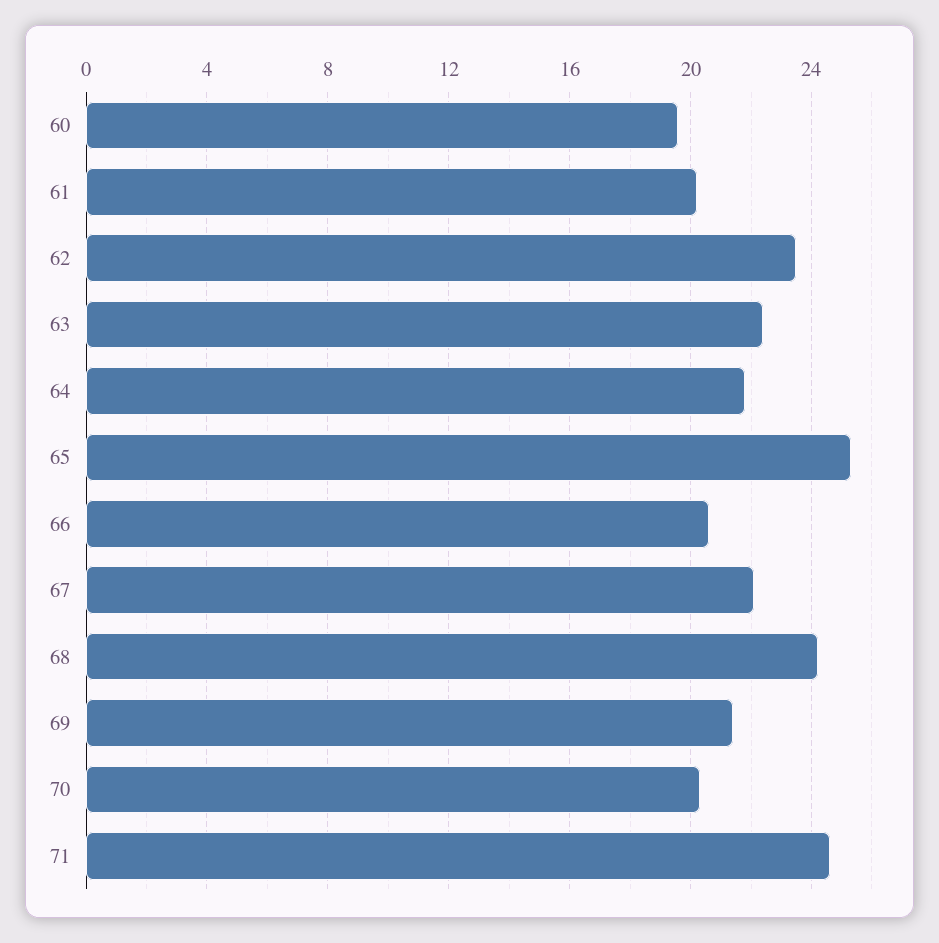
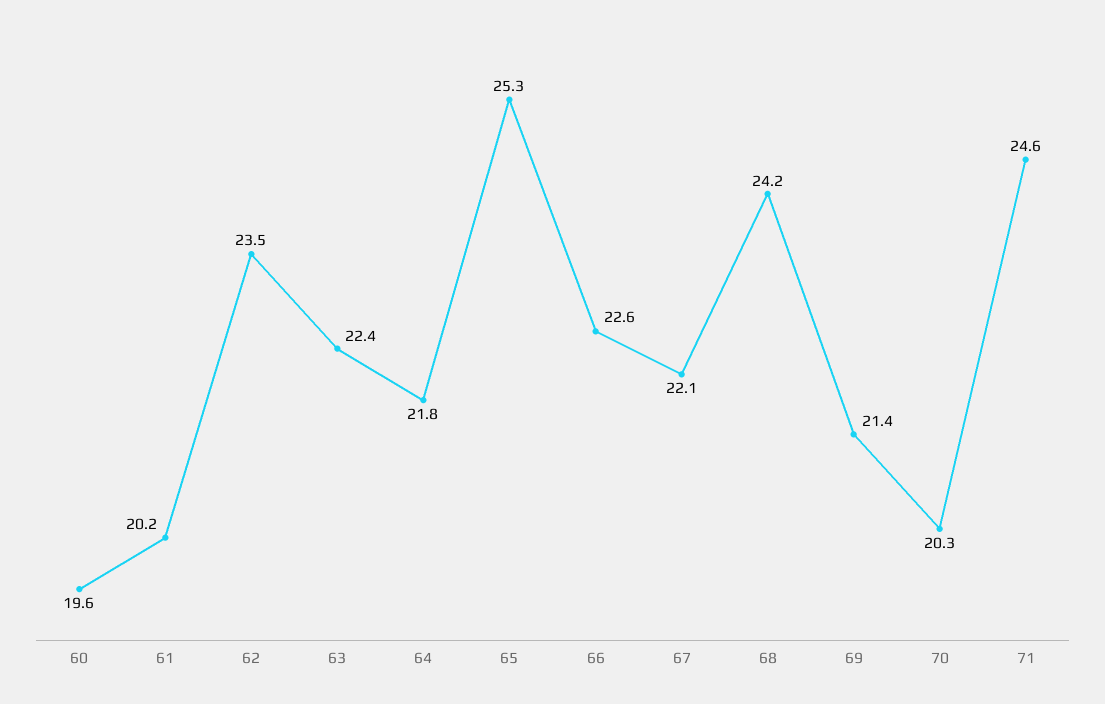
  {
    "60": 19.6,
    "61": 20.2,
    "62": 23.5,
    "63": 22.4,
    "64": 21.8,
    "65": 25.3,
-   "66": 20.5,
+   "66": 22.6,
    "67": 22.1,
    "68": 24.2,
    "69": 21.4,
    "70": 20.3,
    "71": 24.6
  }

